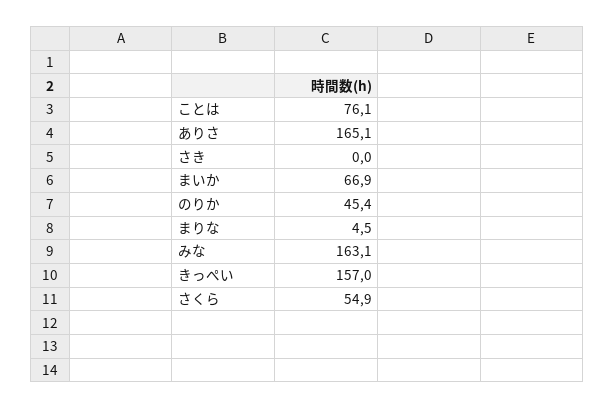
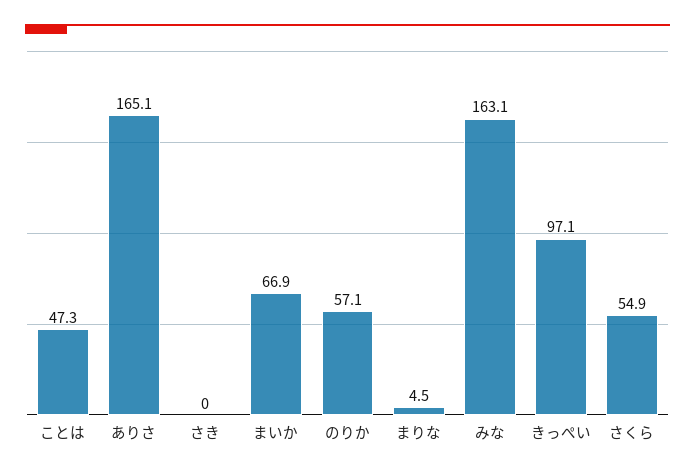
  {
-   "ことは": 76.1,
+   "ことは": 47.3,
    "ありさ": 165.1,
    "さき": 0,
    "まいか": 66.9,
-   "のりか": 45.4,
+   "のりか": 57.1,
    "まりな": 4.5,
    "みな": 163.1,
-   "きっぺい": 157,
+   "きっぺい": 97.1,
    "さくら": 54.9
  }

